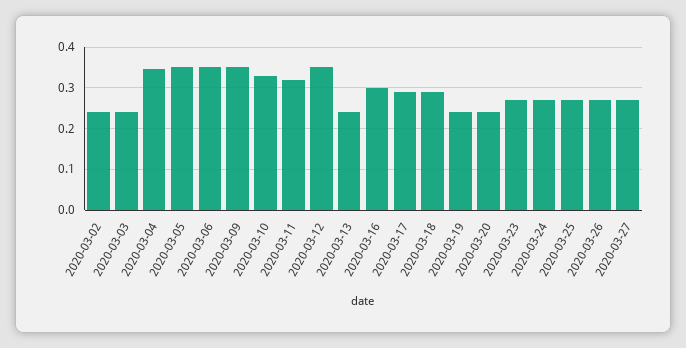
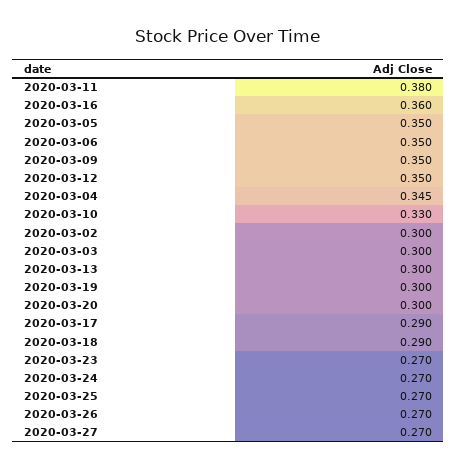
  {
-   "2020-03-02": 0.24,
+   "2020-03-02": 0.3,
-   "2020-03-03": 0.24,
+   "2020-03-03": 0.3,
    "2020-03-04": 0.345,
    "2020-03-05": 0.35,
    "2020-03-06": 0.35,
    "2020-03-09": 0.35,
    "2020-03-10": 0.33,
-   "2020-03-11": 0.32,
+   "2020-03-11": 0.38,
    "2020-03-12": 0.35,
-   "2020-03-13": 0.24,
+   "2020-03-13": 0.3,
-   "2020-03-16": 0.3,
+   "2020-03-16": 0.36,
    "2020-03-17": 0.29,
    "2020-03-18": 0.29,
-   "2020-03-19": 0.24,
+   "2020-03-19": 0.3,
-   "2020-03-20": 0.24,
+   "2020-03-20": 0.3,
    "2020-03-23": 0.27,
    "2020-03-24": 0.27,
    "2020-03-25": 0.27,
    "2020-03-26": 0.27,
    "2020-03-27": 0.27
  }

